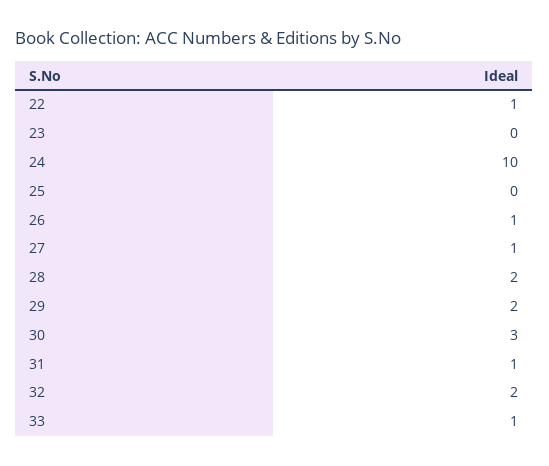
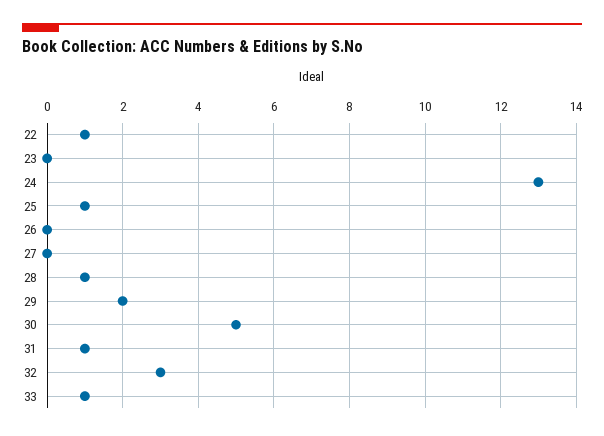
  {
    "22": 1,
    "23": 0,
-   "24": 10,
+   "24": 13,
-   "25": 0,
+   "25": 1,
-   "26": 1,
+   "26": 0,
-   "27": 1,
+   "27": 0,
-   "28": 2,
+   "28": 1,
    "29": 2,
-   "30": 3,
+   "30": 5,
    "31": 1,
-   "32": 2,
+   "32": 3,
    "33": 1
  }

